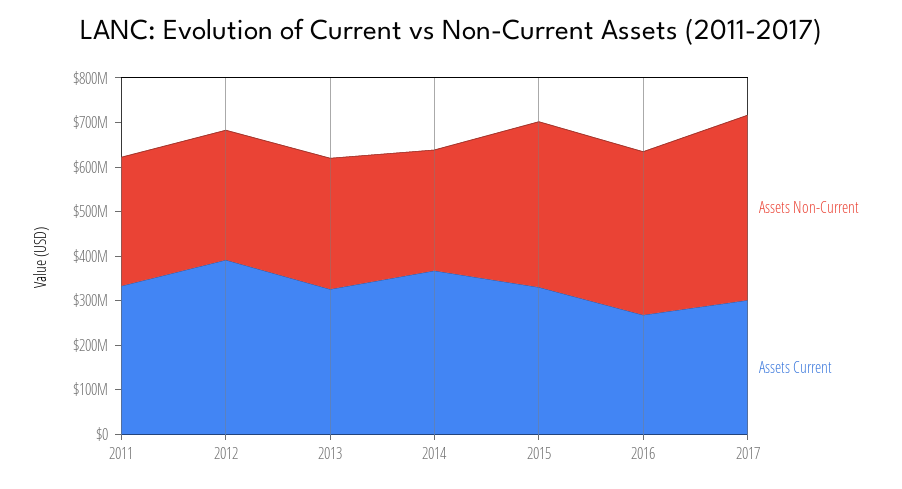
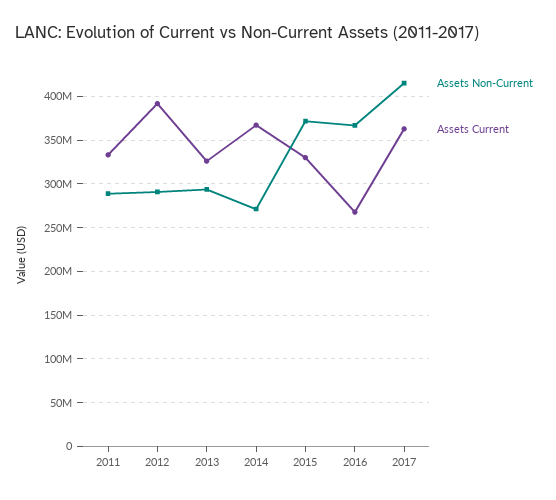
  {
    "Assets Non-Current": {
      "2011": 290000000,
      "2012": 290000000,
      "2013": 290000000,
      "2014": 270000000,
      "2015": 370000000,
      "2016": 370000000,
      "2017": 420000000
    },
    "Assets Current": {
      "2011": 330000000,
      "2012": 390000000,
      "2013": 330000000,
      "2014": 370000000,
      "2015": 330000000,
      "2016": 270000000,
-     "2017": 300000000
+     "2017": 360000000
    }
  }

